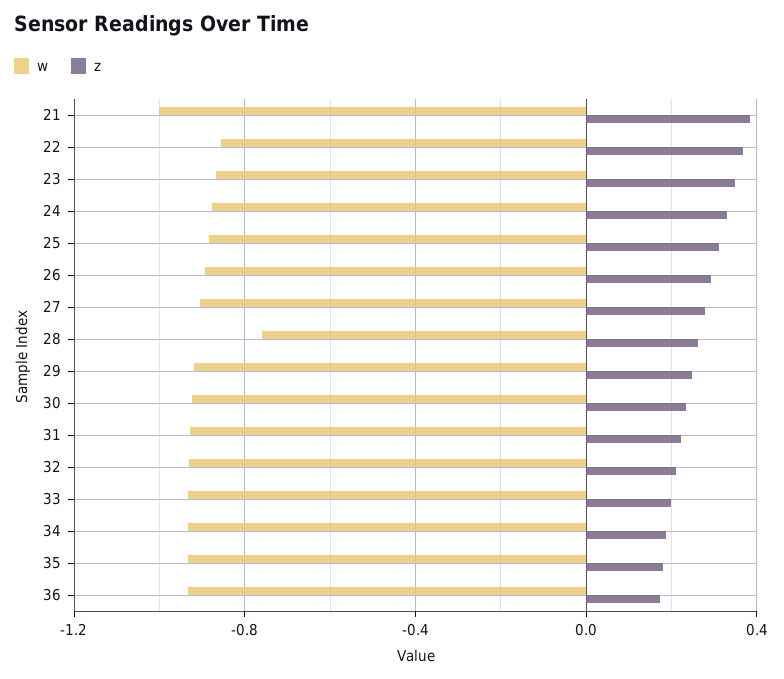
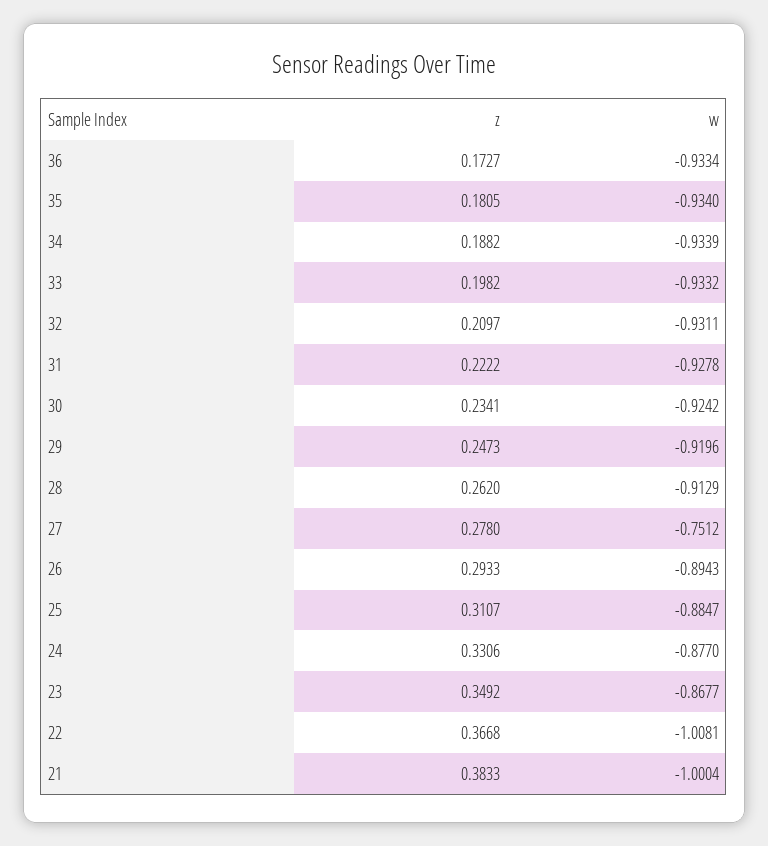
  {
    "w": {
      "21": -1.0004,
-     "22": -0.85,
+     "22": -1.0081,
      "23": -0.8677,
      "24": -0.877,
      "25": -0.8847,
      "26": -0.8943,
-     "27": -0.9,
+     "27": -0.7512,
-     "28": -0.75,
+     "28": -0.9129,
      "29": -0.9196,
      "30": -0.9242,
      "31": -0.9278,
      "32": -0.9311,
      "33": -0.9332,
      "34": -0.9339,
      "35": -0.934,
      "36": -0.9334
    },
    "z": {
      "21": 0.3833,
      "22": 0.3668,
      "23": 0.3492,
      "24": 0.3306,
      "25": 0.3107,
      "26": 0.2933,
      "27": 0.278,
      "28": 0.262,
      "29": 0.2473,
      "30": 0.2341,
      "31": 0.2222,
      "32": 0.2097,
      "33": 0.1982,
      "34": 0.1882,
      "35": 0.1805,
      "36": 0.1727
    }
  }

